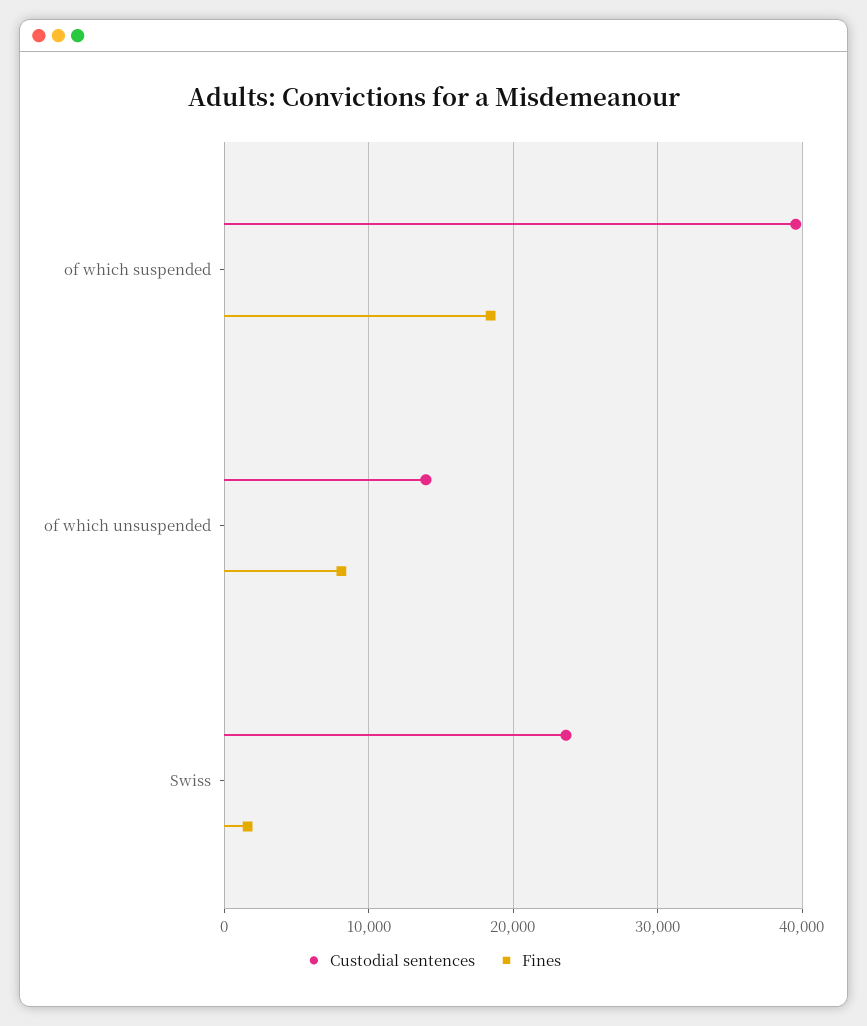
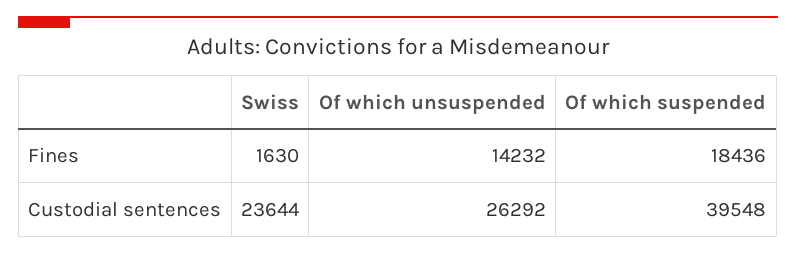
  {
    "Custodial sentences": {
      "of which suspended": 39548,
-     "of which unsuspended": 14000,
+     "of which unsuspended": 26292,
      "Swiss": 23644
    },
    "Fines": {
      "of which suspended": 18436,
-     "of which unsuspended": 8000,
+     "of which unsuspended": 14232,
      "Swiss": 1630
    }
  }

